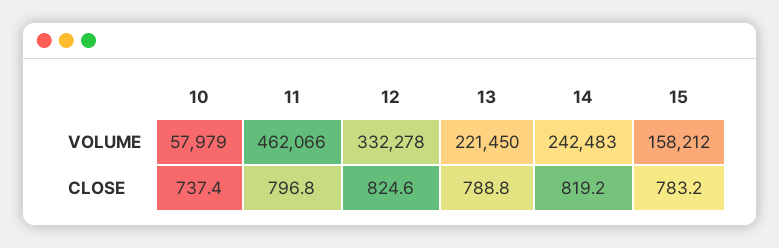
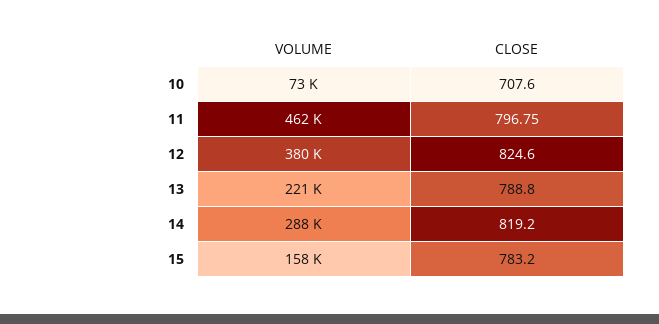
  {
    "10": {
-     "VOLUME": 57979,
+     "VOLUME": 73000,
-     "CLOSE": 737.4
+     "CLOSE": 707.6
    },
    "11": {
      "VOLUME": 462066,
      "CLOSE": 796.75
    },
    "12": {
-     "VOLUME": 332278,
+     "VOLUME": 380000,
      "CLOSE": 824.6
    },
    "13": {
      "VOLUME": 221450,
      "CLOSE": 788.8
    },
    "14": {
-     "VOLUME": 242483,
+     "VOLUME": 288000,
      "CLOSE": 819.2
    },
    "15": {
      "VOLUME": 158212,
      "CLOSE": 783.2
    }
  }

